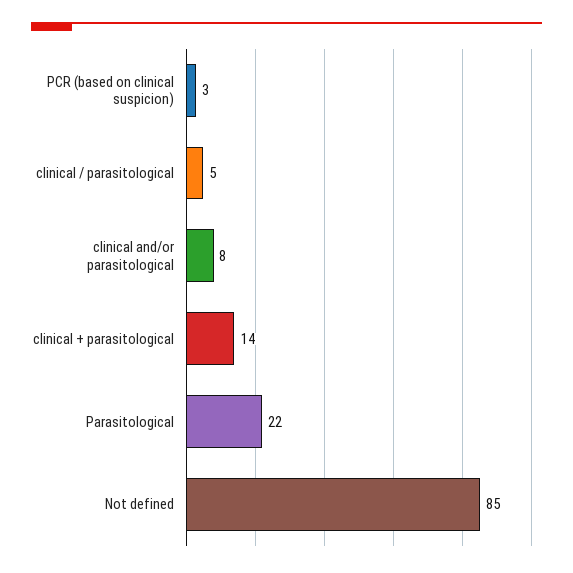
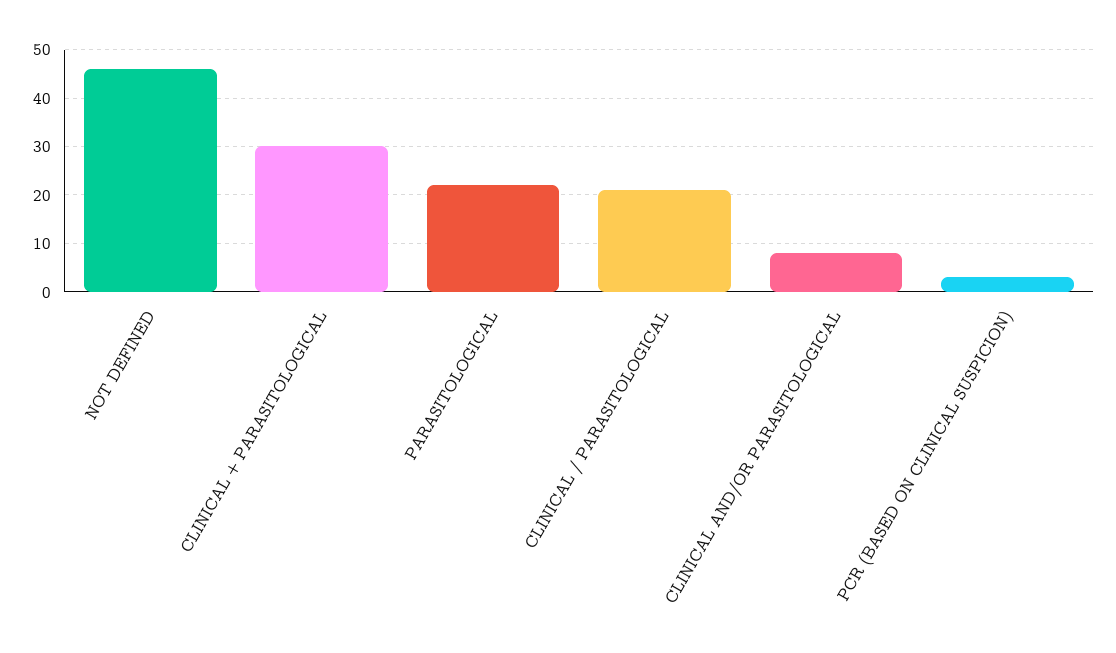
  {
    "PCR (based on clinical suspicion)": 3,
-   "clinical / parasitological": 5,
+   "clinical / parasitological": 20,
    "clinical and/or parasitological": 8,
-   "clinical + parasitological": 14,
+   "clinical + parasitological": 30,
    "Parasitological": 22,
-   "Not defined": 85
+   "Not defined": 45
  }

